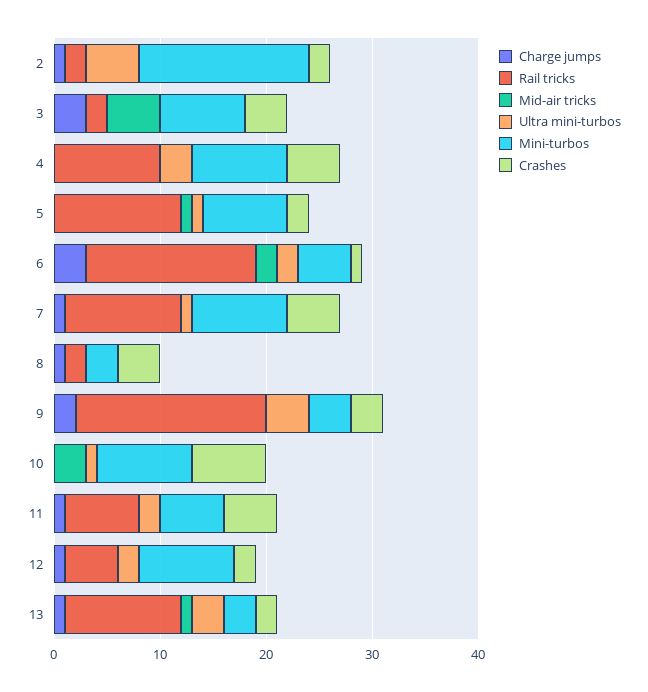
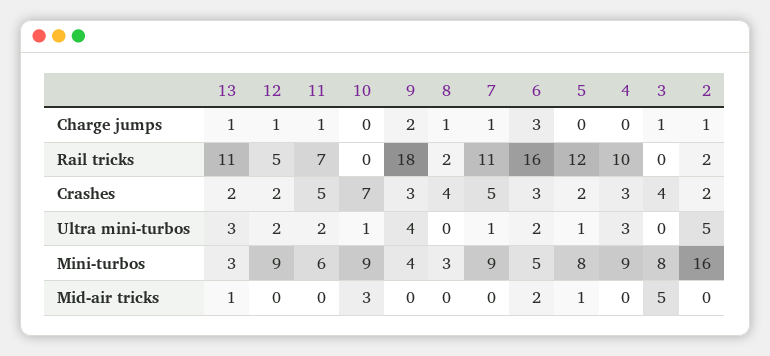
  {
    "Charge jumps": {
      "2": 1,
-     "3": 3,
+     "3": 1,
      "4": 0,
      "5": 0,
      "6": 3,
      "7": 1,
      "8": 1,
      "9": 2,
      "10": 0,
      "11": 1,
      "12": 1,
      "13": 1
    },
    "Rail tricks": {
      "2": 2,
-     "3": 2,
+     "3": 0,
      "4": 10,
      "5": 12,
      "6": 16,
      "7": 11,
      "8": 2,
      "9": 18,
      "10": 0,
      "11": 7,
      "12": 5,
      "13": 11
    },
    "Mid-air tricks": {
      "2": 0,
      "3": 5,
      "4": 0,
      "5": 1,
      "6": 2,
      "7": 0,
      "8": 0,
      "9": 0,
      "10": 3,
      "11": 0,
      "12": 0,
      "13": 1
    },
    "Ultra mini-turbos": {
      "2": 5,
      "3": 0,
      "4": 3,
      "5": 1,
      "6": 2,
      "7": 1,
      "8": 0,
      "9": 4,
      "10": 1,
      "11": 2,
      "12": 2,
      "13": 3
    },
    "Mini-turbos": {
      "2": 16,
      "3": 8,
      "4": 9,
      "5": 8,
      "6": 5,
      "7": 9,
      "8": 3,
      "9": 4,
      "10": 9,
      "11": 6,
      "12": 9,
      "13": 3
    },
    "Crashes": {
      "2": 2,
      "3": 4,
-     "4": 5,
+     "4": 3,
      "5": 2,
-     "6": 1,
+     "6": 3,
      "7": 5,
      "8": 4,
      "9": 3,
      "10": 7,
      "11": 5,
      "12": 2,
      "13": 2
    }
  }

